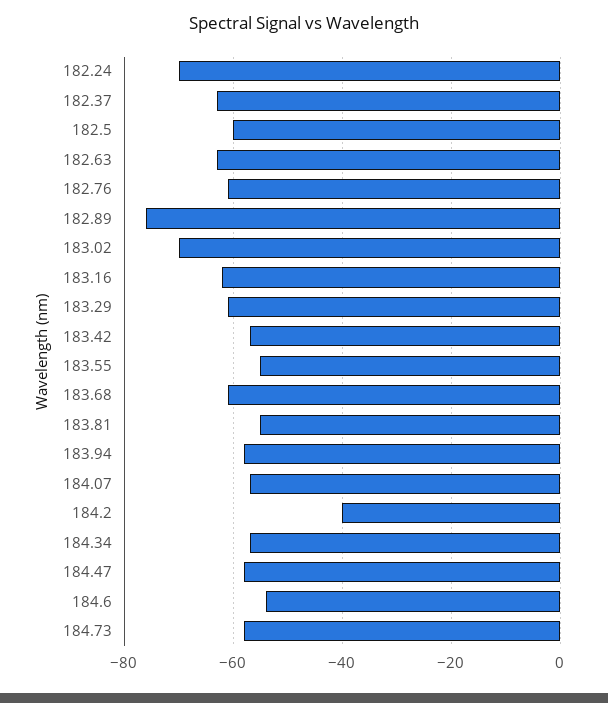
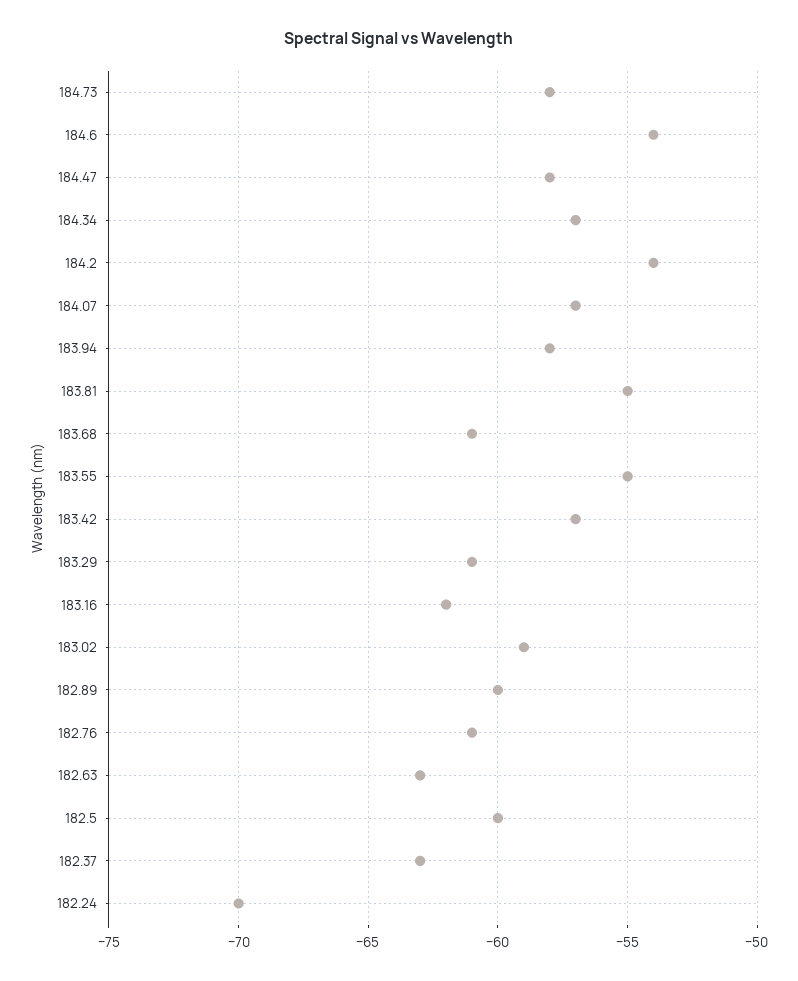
  {
    "182.24": -70,
    "182.37": -63,
    "182.5": -60,
    "182.63": -63,
    "182.76": -61,
-   "182.89": -75,
+   "182.89": -60,
-   "183.02": -70,
+   "183.02": -59,
    "183.16": -62,
    "183.29": -61,
    "183.42": -57,
    "183.55": -55,
    "183.68": -61,
    "183.81": -55,
    "183.94": -58,
    "184.07": -57,
-   "184.2": -40,
+   "184.2": -54,
    "184.34": -57,
    "184.47": -58,
    "184.6": -54,
    "184.73": -58
  }

